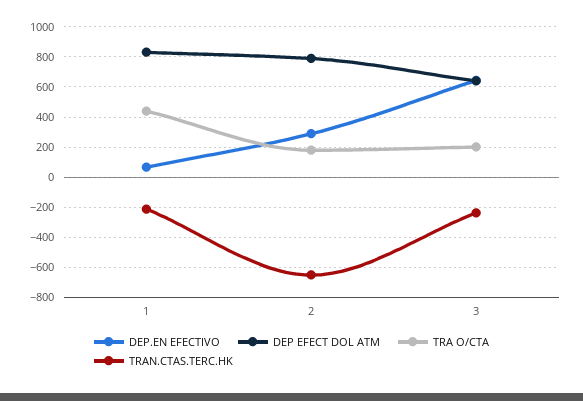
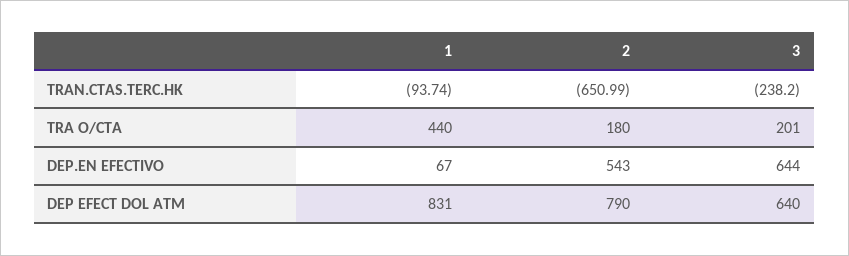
  {
    "DEP.EN EFECTIVO": {
      "1": 67,
-     "2": 300,
+     "2": 543,
      "3": 644
    },
    "DEP EFECT DOL ATM": {
      "1": 831,
      "2": 790,
      "3": 640
    },
    "TRA O/CTA": {
      "1": 440,
      "2": 180,
      "3": 201
    },
    "TRAN.CTAS.TERC.HK": {
-     "1": -200,
+     "1": -93.74,
      "2": -650.99,
      "3": -238.2
    }
  }

